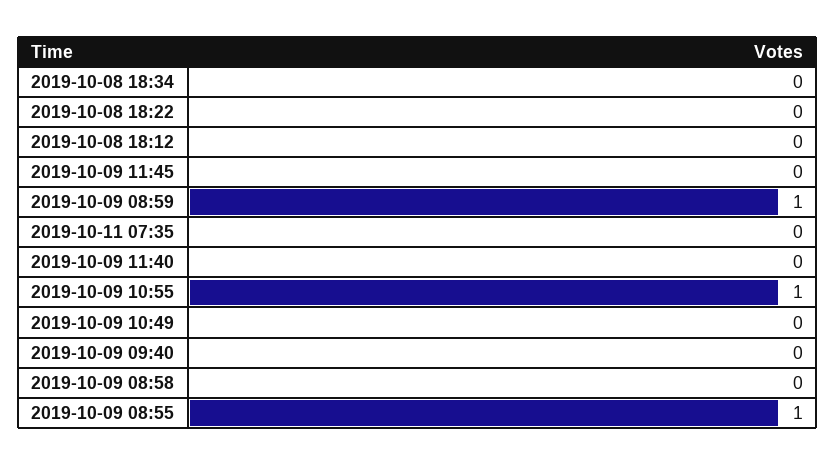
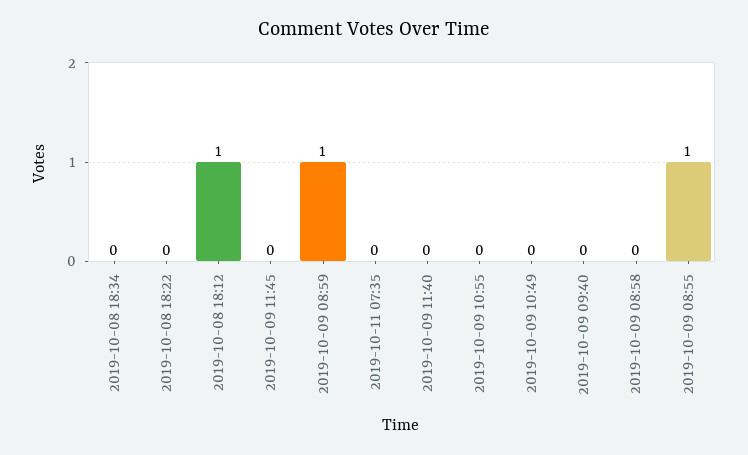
  {
    "2019-10-08 18:34": 0,
    "2019-10-08 18:22": 0,
-   "2019-10-08 18:12": 0,
+   "2019-10-08 18:12": 1,
    "2019-10-09 11:45": 0,
    "2019-10-09 08:59": 1,
    "2019-10-11 07:35": 0,
    "2019-10-09 11:40": 0,
-   "2019-10-09 10:55": 1,
+   "2019-10-09 10:55": 0,
    "2019-10-09 10:49": 0,
    "2019-10-09 09:40": 0,
    "2019-10-09 08:58": 0,
    "2019-10-09 08:55": 1
  }

